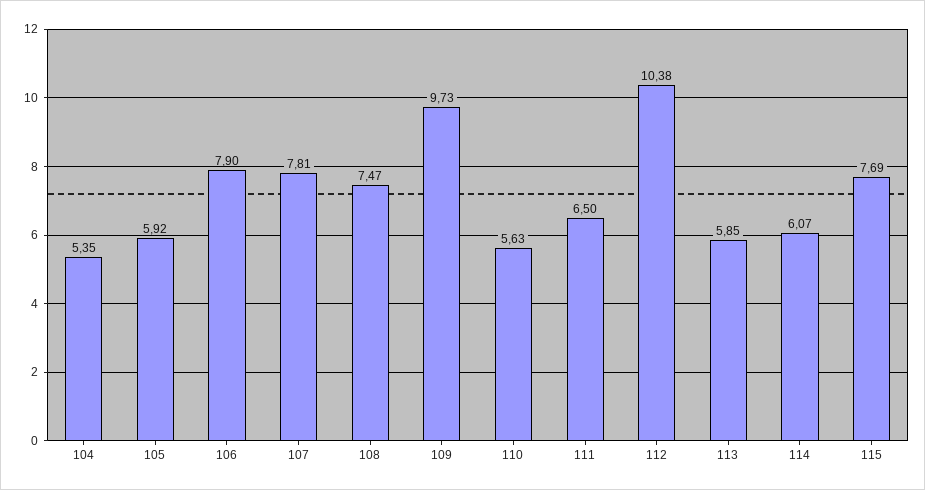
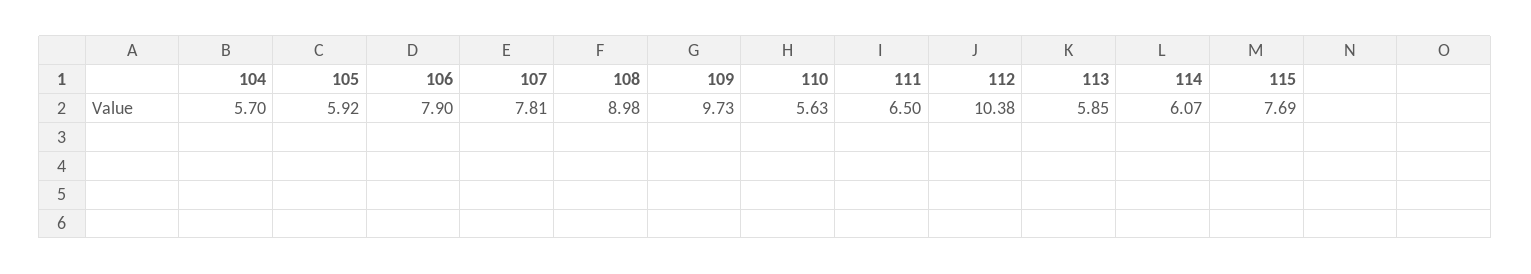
  {
-   "104": 5.35,
+   "104": 5.7,
    "105": 5.92,
    "106": 7.9,
    "107": 7.81,
-   "108": 7.47,
+   "108": 8.98,
    "109": 9.73,
    "110": 5.63,
    "111": 6.5,
    "112": 10.38,
    "113": 5.85,
    "114": 6.07,
    "115": 7.69
  }

